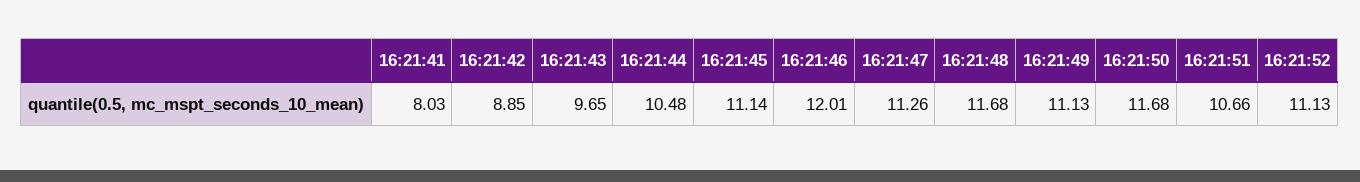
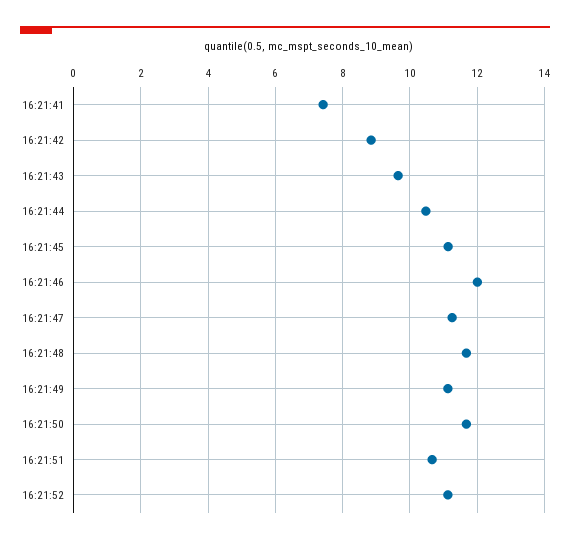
  {
-   "16:21:41": 8.03,
+   "16:21:41": 7.4,
    "16:21:42": 8.85,
    "16:21:43": 9.65,
    "16:21:44": 10.48,
    "16:21:45": 11.14,
    "16:21:46": 12.01,
    "16:21:47": 11.26,
    "16:21:48": 11.68,
    "16:21:49": 11.13,
    "16:21:50": 11.68,
    "16:21:51": 10.66,
    "16:21:52": 11.13
  }

